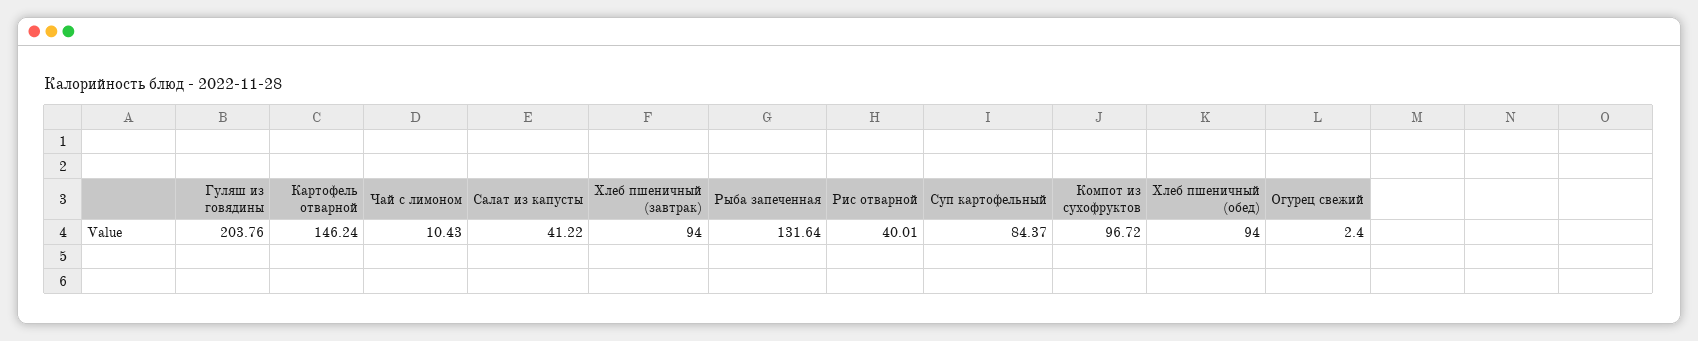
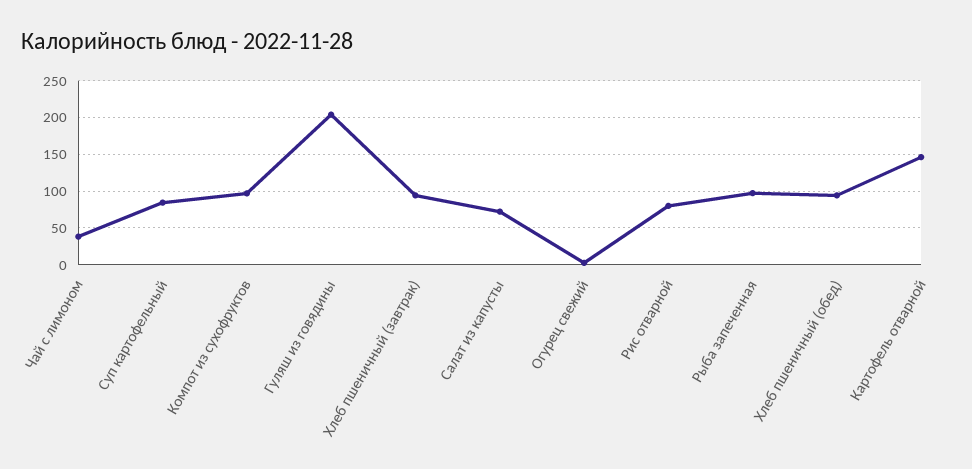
  {
    "Гуляш из говядины": 203.76,
    "Картофель отварной": 146.24,
-   "Чай с лимоном": 10.43,
+   "Чай с лимоном": 40,
-   "Салат из капусты": 41.22,
+   "Салат из капусты": 70,
    "Хлеб пшеничный (завтрак)": 94,
-   "Рыба запеченная": 131.64,
+   "Рыба запеченная": 100,
-   "Рис отварной": 40.01,
+   "Рис отварной": 80,
    "Суп картофельный": 84.37,
    "Компот из сухофруктов": 96.72,
    "Хлеб пшеничный (обед)": 94,
    "Огурец свежий": 2.4
  }

